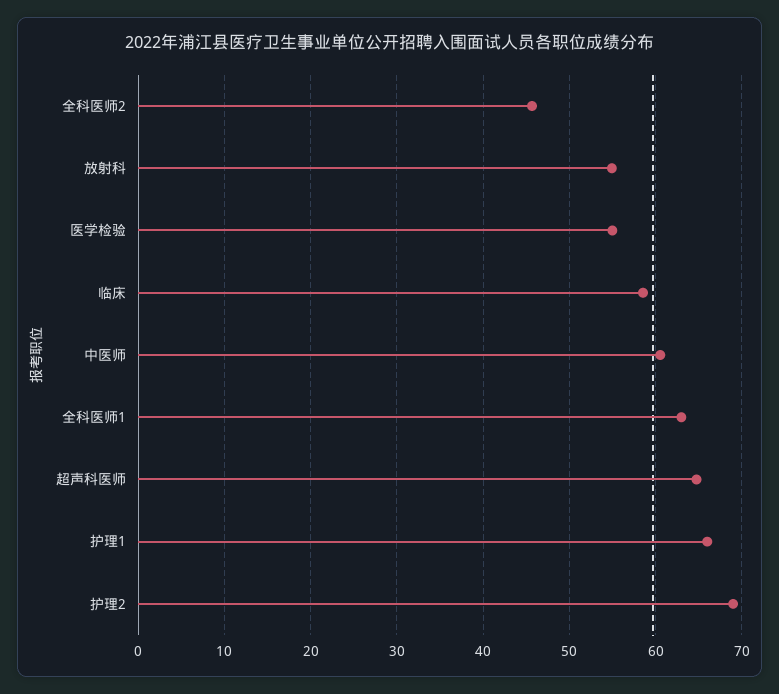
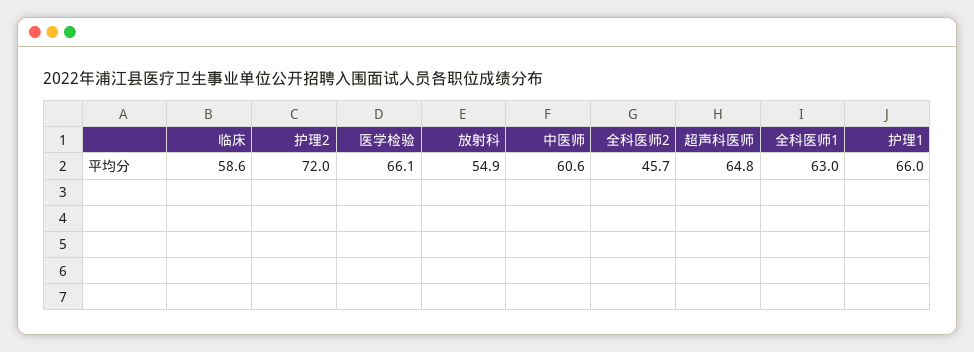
  {
    "全科医师2": 45.7,
    "放射科": 54.9,
-   "医学检验": 55,
+   "医学检验": 66.1,
    "临床": 58.6,
    "中医师": 60.6,
    "全科医师1": 63,
    "超声科医师": 64.8,
    "护理1": 66,
-   "护理2": 69
+   "护理2": 72
  }

